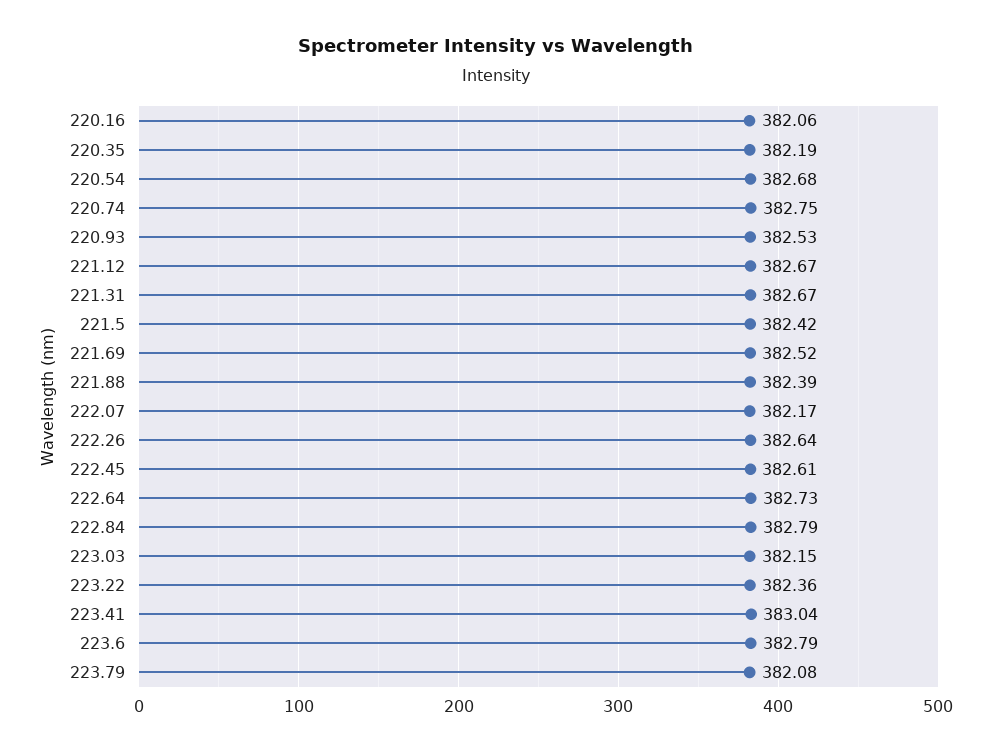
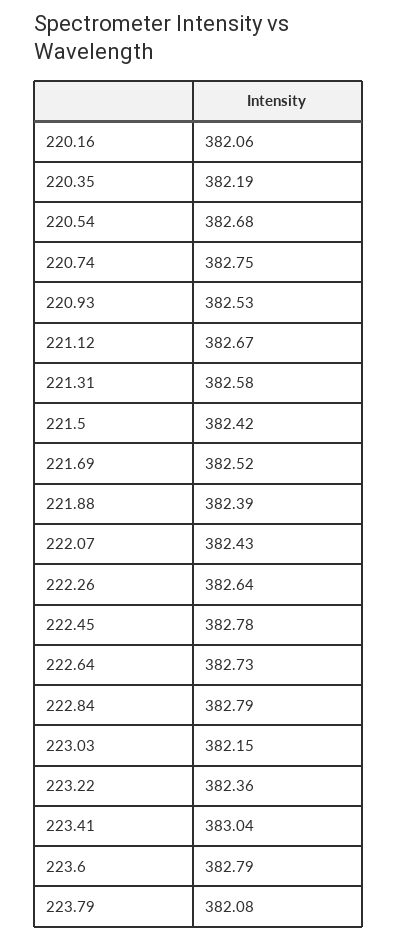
  {
    "220.16": 382.06,
    "220.35": 382.19,
    "220.54": 382.68,
    "220.74": 382.75,
    "220.93": 382.53,
    "221.12": 382.67,
-   "221.31": 382.67,
+   "221.31": 382.58,
    "221.5": 382.42,
    "221.69": 382.52,
    "221.88": 382.39,
-   "222.07": 382.17,
+   "222.07": 382.43,
    "222.26": 382.64,
-   "222.45": 382.61,
+   "222.45": 382.78,
    "222.64": 382.73,
    "222.84": 382.79,
    "223.03": 382.15,
    "223.22": 382.36,
    "223.41": 383.04,
    "223.6": 382.79,
    "223.79": 382.08
  }

